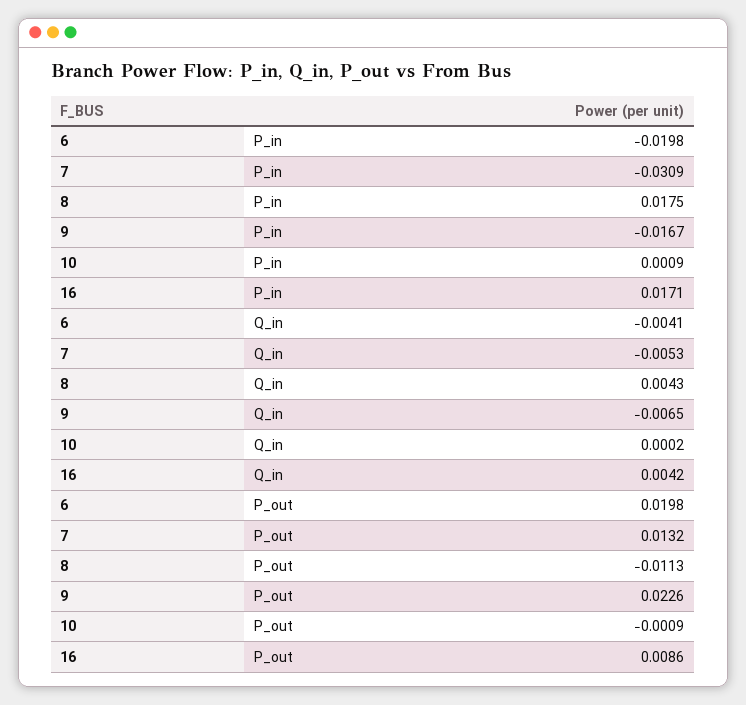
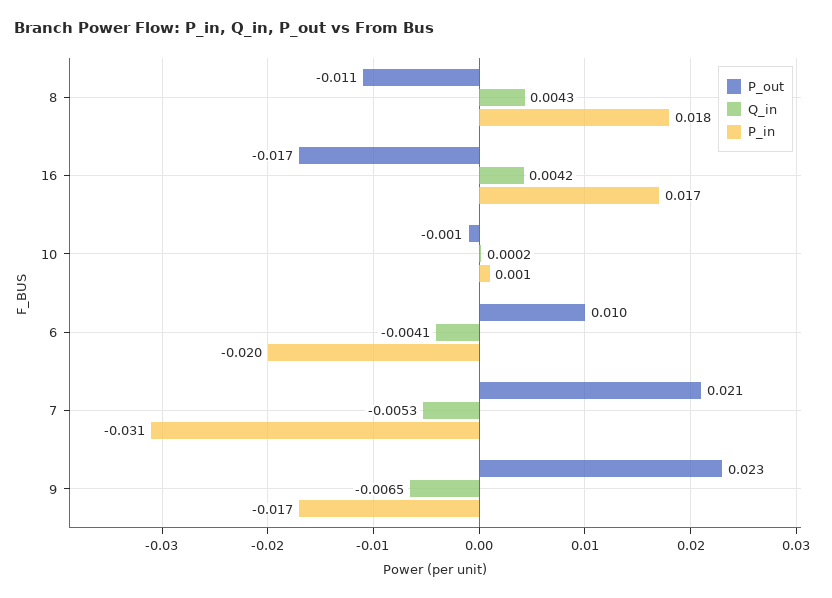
  {
    "P_in": {
      "6": -0.0198,
      "7": -0.0309,
      "8": 0.0175,
      "9": -0.0167,
      "10": 0.0009,
      "16": 0.0171
    },
    "Q_in": {
      "6": -0.0041,
      "7": -0.0053,
      "8": 0.0043,
      "9": -0.0065,
      "10": 0.0002,
      "16": 0.0042
    },
    "P_out": {
-     "6": 0.0198,
+     "6": 0.01,
-     "7": 0.0132,
+     "7": 0.021,
      "8": -0.0113,
      "9": 0.0226,
      "10": -0.0009,
-     "16": 0.0086
+     "16": -0.017
    }
  }

